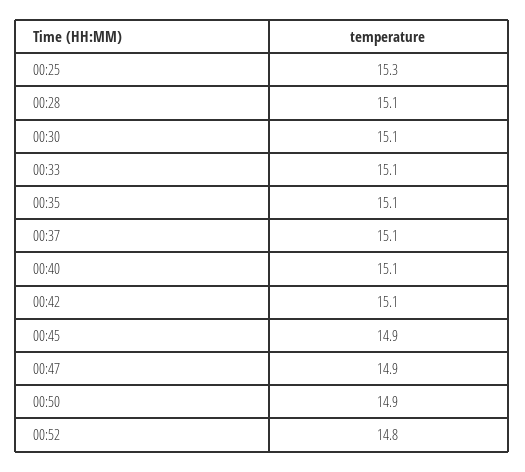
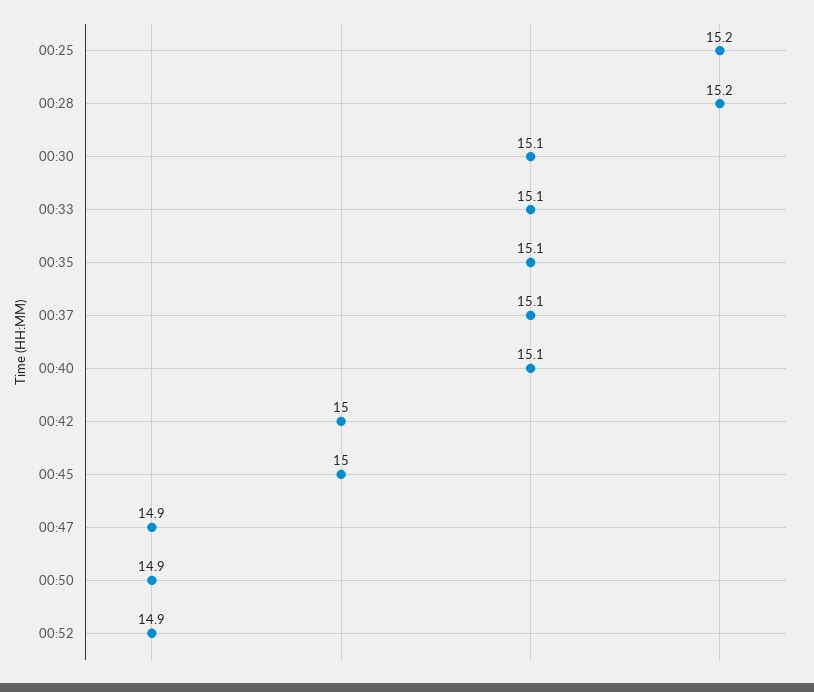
  {
-   "00:25": 15.3,
+   "00:25": 15.2,
-   "00:28": 15.1,
+   "00:28": 15.2,
    "00:30": 15.1,
    "00:33": 15.1,
    "00:35": 15.1,
    "00:37": 15.1,
    "00:40": 15.1,
-   "00:42": 15.1,
+   "00:42": 15,
-   "00:45": 14.9,
+   "00:45": 15,
    "00:47": 14.9,
    "00:50": 14.9,
-   "00:52": 14.8
+   "00:52": 14.9
  }

